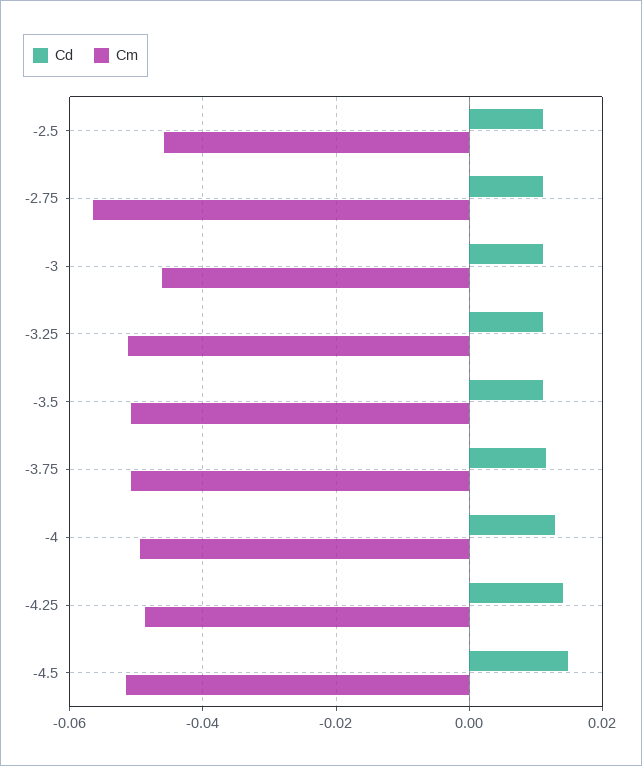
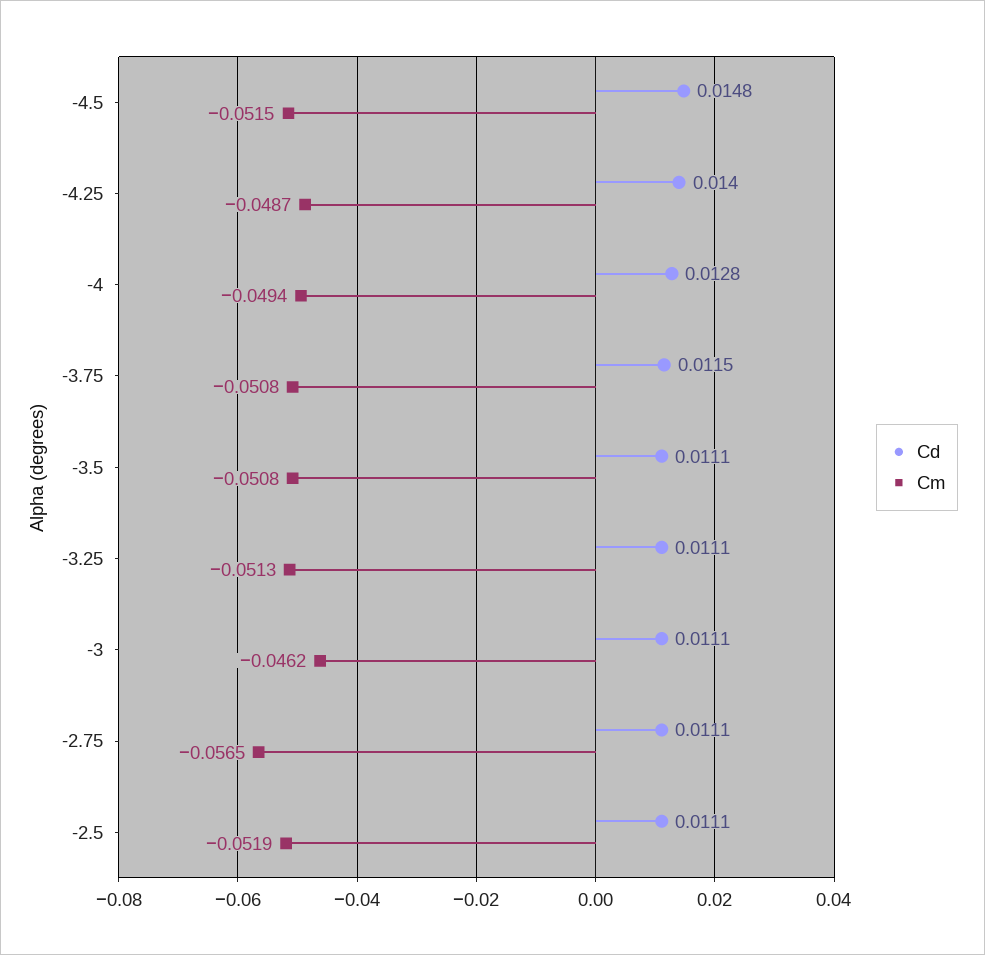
  {
    "Cd": {
      "-2.5": 0.0111,
      "-2.75": 0.0111,
      "-3": 0.0111,
      "-3.25": 0.0111,
      "-3.5": 0.0111,
      "-3.75": 0.0115,
      "-4": 0.0128,
      "-4.25": 0.014,
      "-4.5": 0.0148
    },
    "Cm": {
-     "-2.5": -0.046,
+     "-2.5": -0.0519,
      "-2.75": -0.0565,
      "-3": -0.0462,
      "-3.25": -0.0513,
      "-3.5": -0.0508,
      "-3.75": -0.0508,
      "-4": -0.0494,
      "-4.25": -0.0487,
      "-4.5": -0.0515
    }
  }

